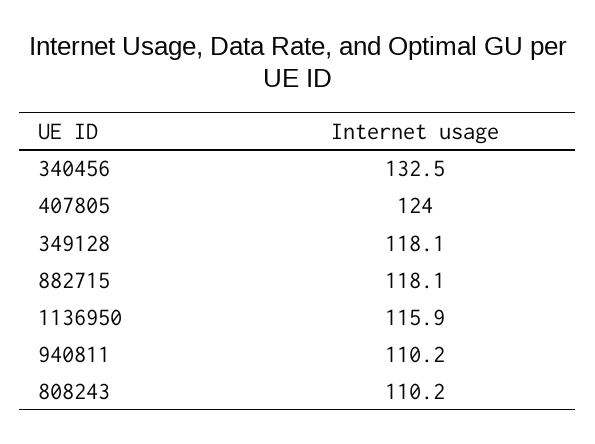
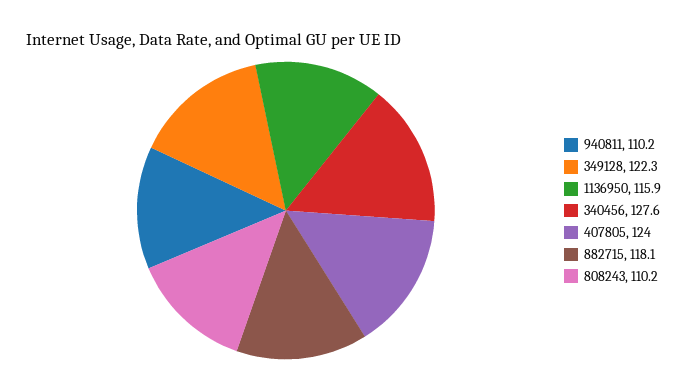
  {
-   "340456": 132.5,
+   "340456": 127.6,
    "407805": 124,
-   "349128": 118.1,
+   "349128": 122.3,
    "882715": 118.1,
    "1136950": 115.9,
    "940811": 110.2,
    "808243": 110.2
  }

